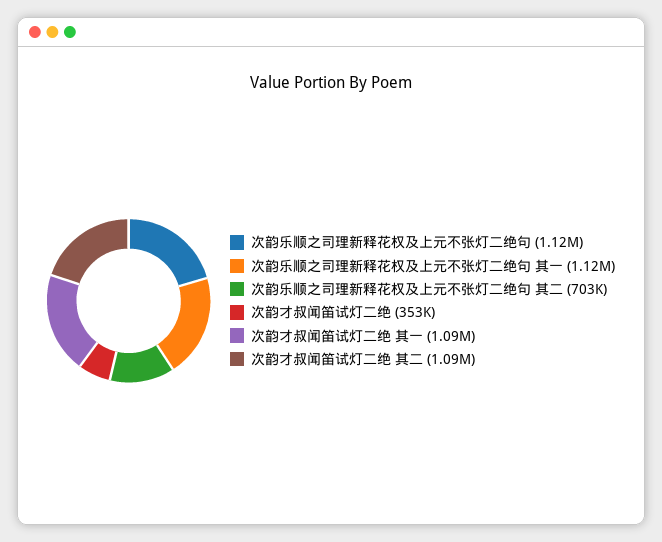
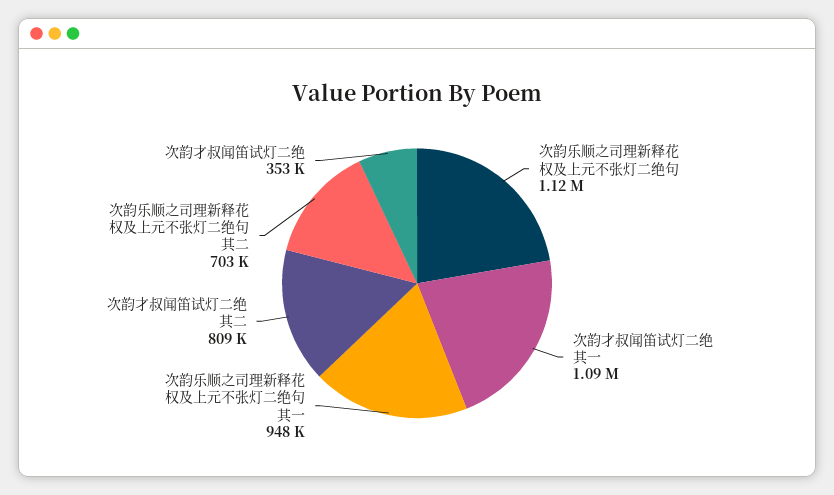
  {
    "次韵乐顺之司理新释花权及上元不张灯二绝句": 1120000,
-   "次韵乐顺之司理新释花权及上元不张灯二绝句 其一": 1120000,
+   "次韵乐顺之司理新释花权及上元不张灯二绝句 其一": 948000,
    "次韵乐顺之司理新释花权及上元不张灯二绝句 其二": 703000,
    "次韵才叔闻笛试灯二绝": 353000,
    "次韵才叔闻笛试灯二绝 其一": 1090000,
-   "次韵才叔闻笛试灯二绝 其二": 1090000
+   "次韵才叔闻笛试灯二绝 其二": 809000
  }

